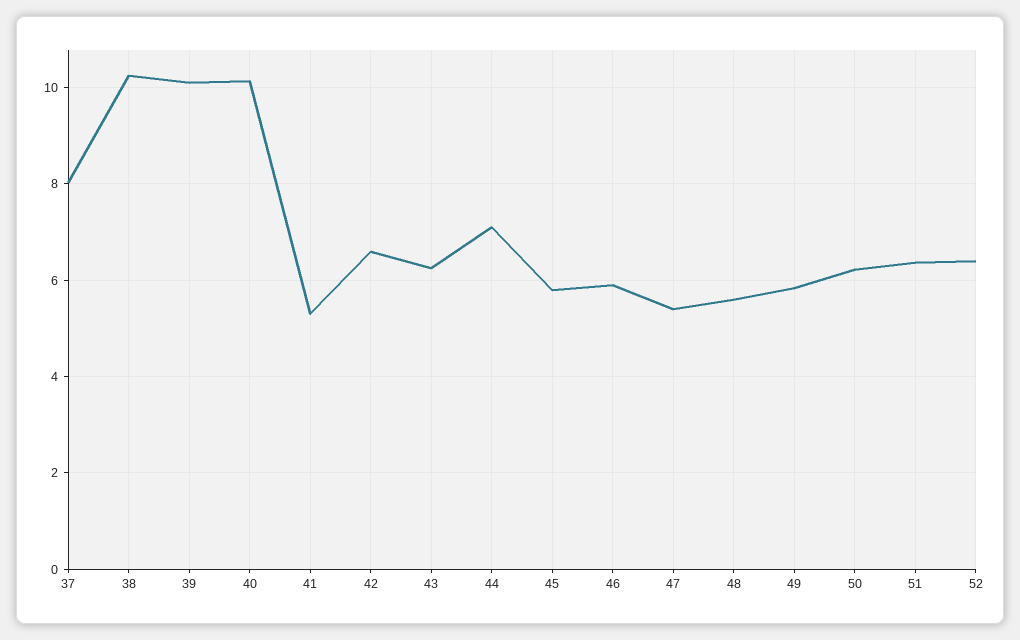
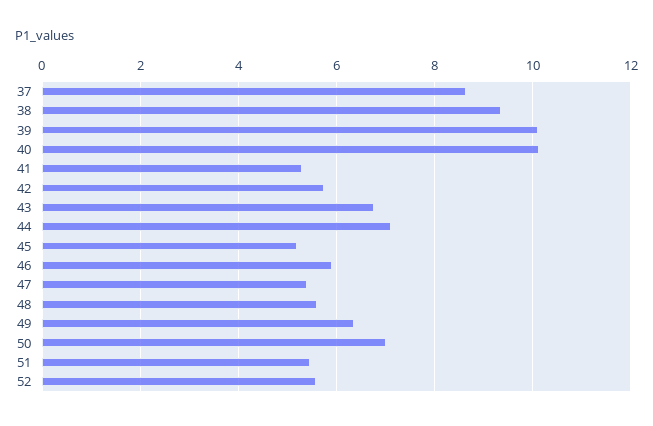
  {
-   "37": 8,
+   "37": 8.6,
-   "38": 10.2,
+   "38": 9.4,
    "39": 10.2,
    "40": 10.2,
    "41": 5.4,
-   "42": 6.6,
+   "42": 5.8,
-   "43": 6.2,
+   "43": 6.8,
    "44": 7.2,
-   "45": 5.8,
+   "45": 5.2,
    "46": 6,
    "47": 5.4,
    "48": 5.6,
-   "49": 5.8,
+   "49": 6.4,
-   "50": 6.2,
+   "50": 7,
-   "51": 6.4,
+   "51": 5.4,
-   "52": 6.4
+   "52": 5.6
  }

